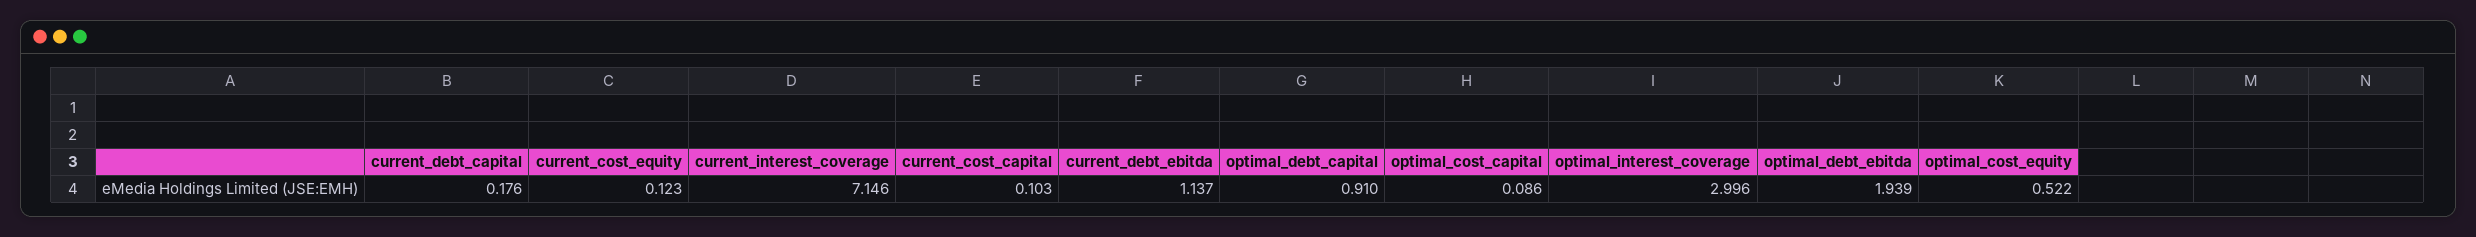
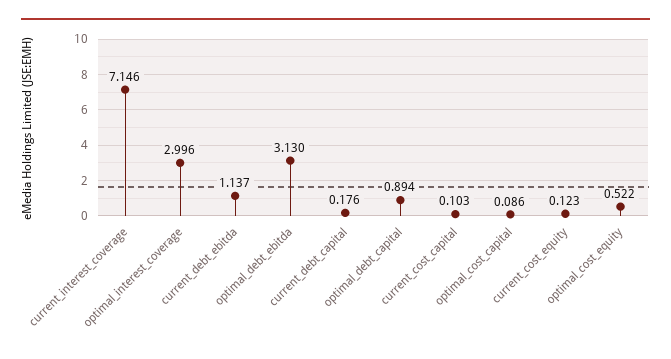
  {
    "current_debt_capital": 0.176,
    "current_cost_equity": 0.123,
    "current_interest_coverage": 7.146,
    "current_cost_capital": 0.103,
    "current_debt_ebitda": 1.137,
-   "optimal_debt_capital": 0.91,
+   "optimal_debt_capital": 0.894,
    "optimal_cost_capital": 0.086,
    "optimal_interest_coverage": 2.996,
-   "optimal_debt_ebitda": 1.939,
+   "optimal_debt_ebitda": 3.13,
    "optimal_cost_equity": 0.522
  }

